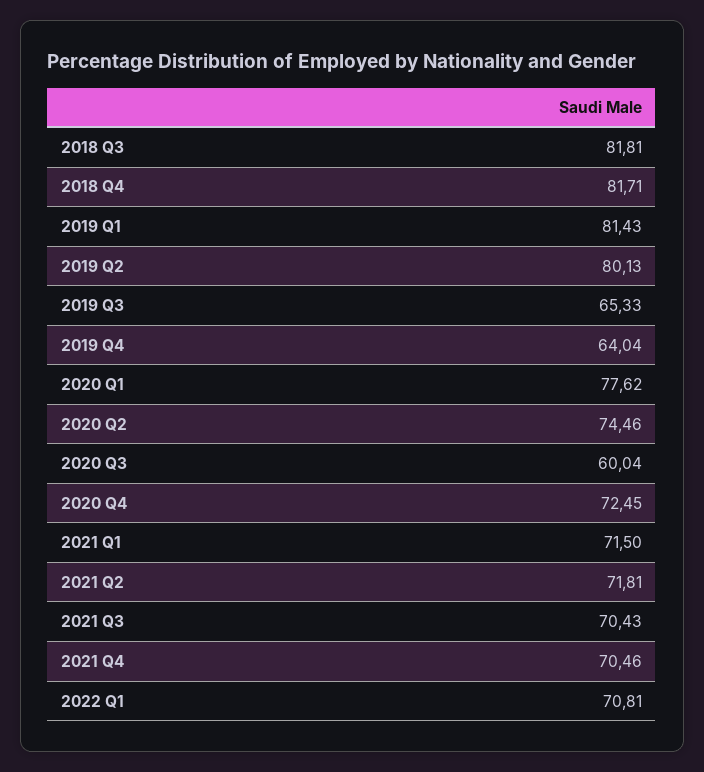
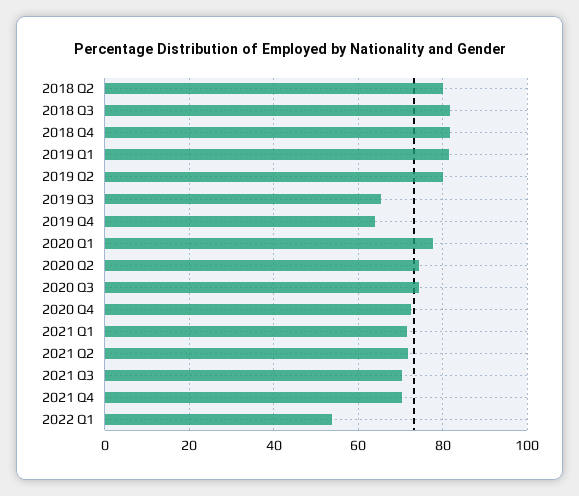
  {
    "2018 Q3": 81.81,
    "2018 Q4": 81.71,
    "2019 Q1": 81.43,
    "2019 Q2": 80.13,
    "2019 Q3": 65.33,
    "2019 Q4": 64.04,
    "2020 Q1": 77.62,
    "2020 Q2": 74.46,
-   "2020 Q3": 60.04,
+   "2020 Q3": 74,
    "2020 Q4": 72.45,
    "2021 Q1": 71.5,
    "2021 Q2": 71.81,
    "2021 Q3": 70.43,
    "2021 Q4": 70.46,
-   "2022 Q1": 70.81
+   "2022 Q1": 54,
+   "2018 Q2": 80
  }

